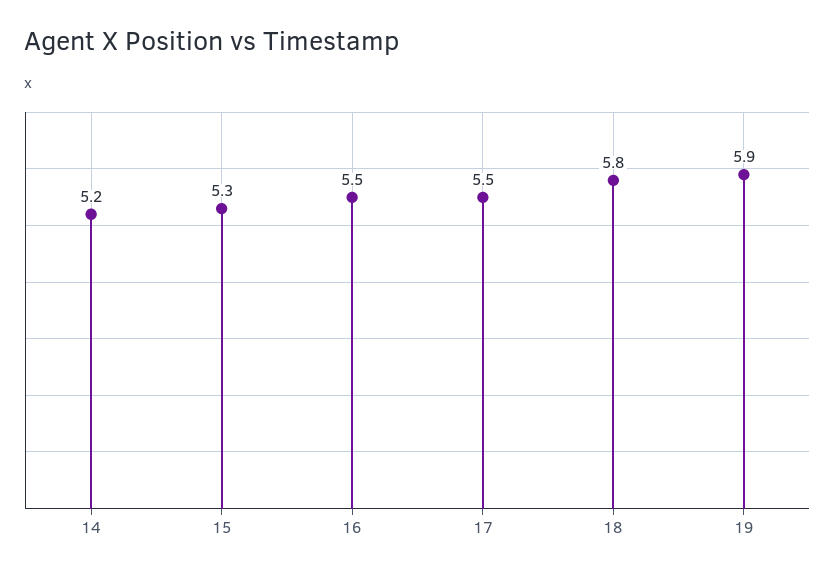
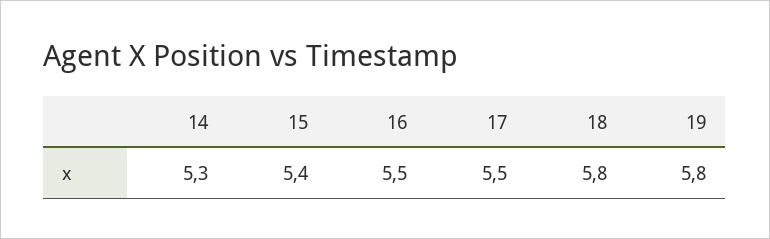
  {
-   "14": 5.2,
+   "14": 5.3,
-   "15": 5.3,
+   "15": 5.4,
    "16": 5.5,
    "17": 5.5,
    "18": 5.8,
-   "19": 5.9
+   "19": 5.8
  }

